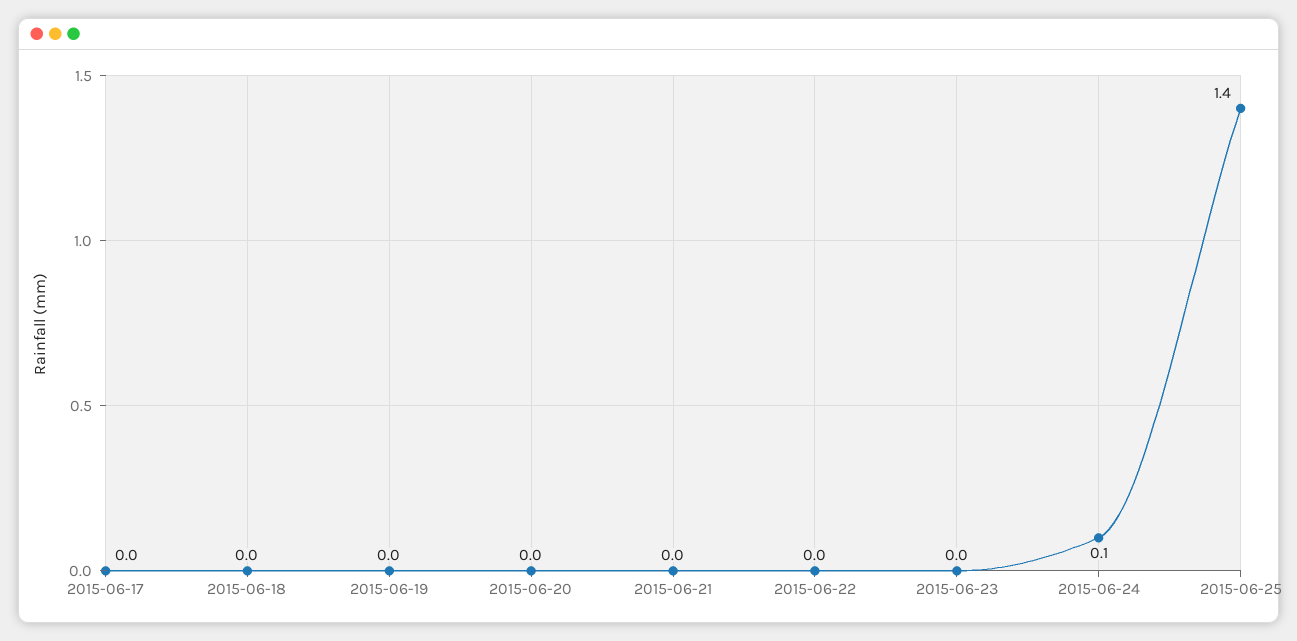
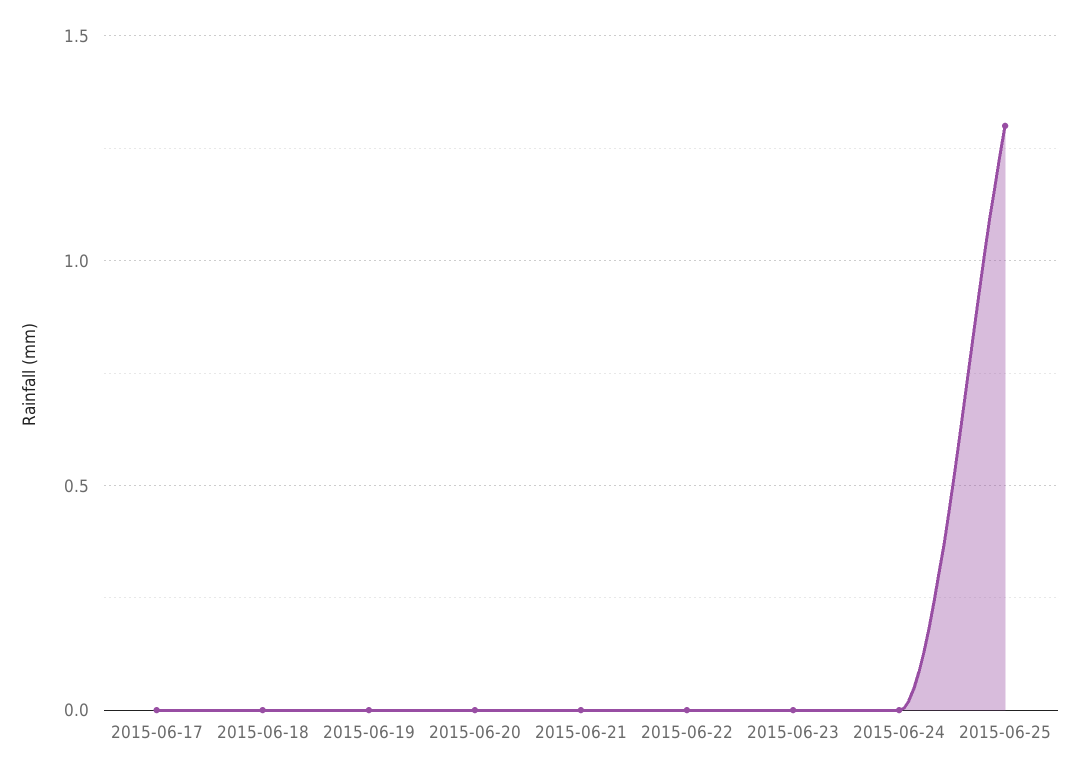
  {
    "2015-06-17": 0,
    "2015-06-18": 0,
    "2015-06-19": 0,
    "2015-06-20": 0,
    "2015-06-21": 0,
    "2015-06-22": 0,
    "2015-06-23": 0,
-   "2015-06-24": 0.1,
+   "2015-06-24": 0,
-   "2015-06-25": 1.4
+   "2015-06-25": 1.3
  }

